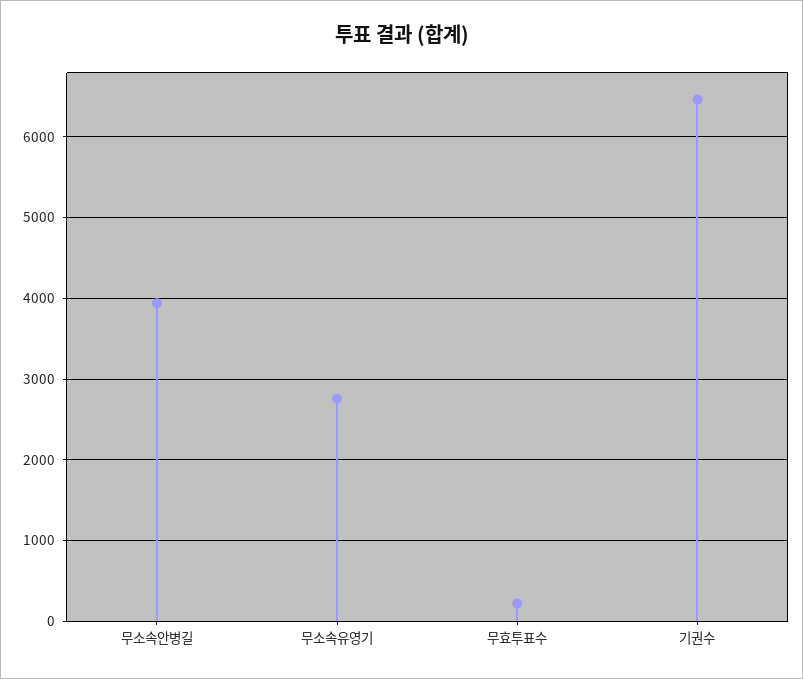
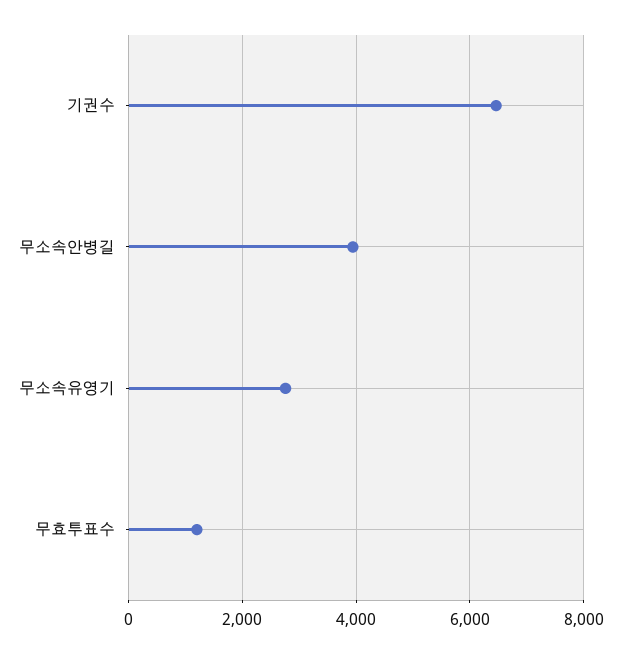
  {
    "무소속안병길": 3900,
    "무소속유영기": 2800,
-   "무효투표수": 200,
+   "무효투표수": 1200,
    "기권수": 6500
  }

